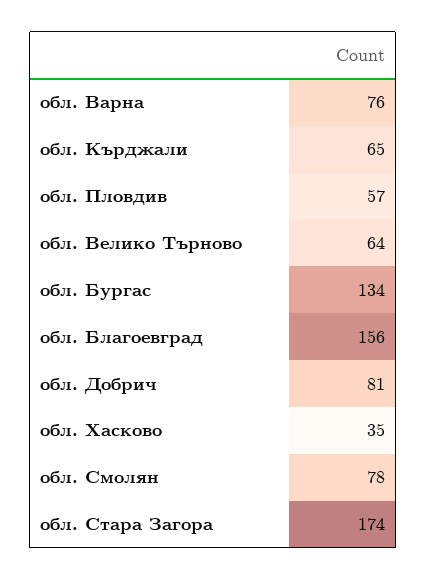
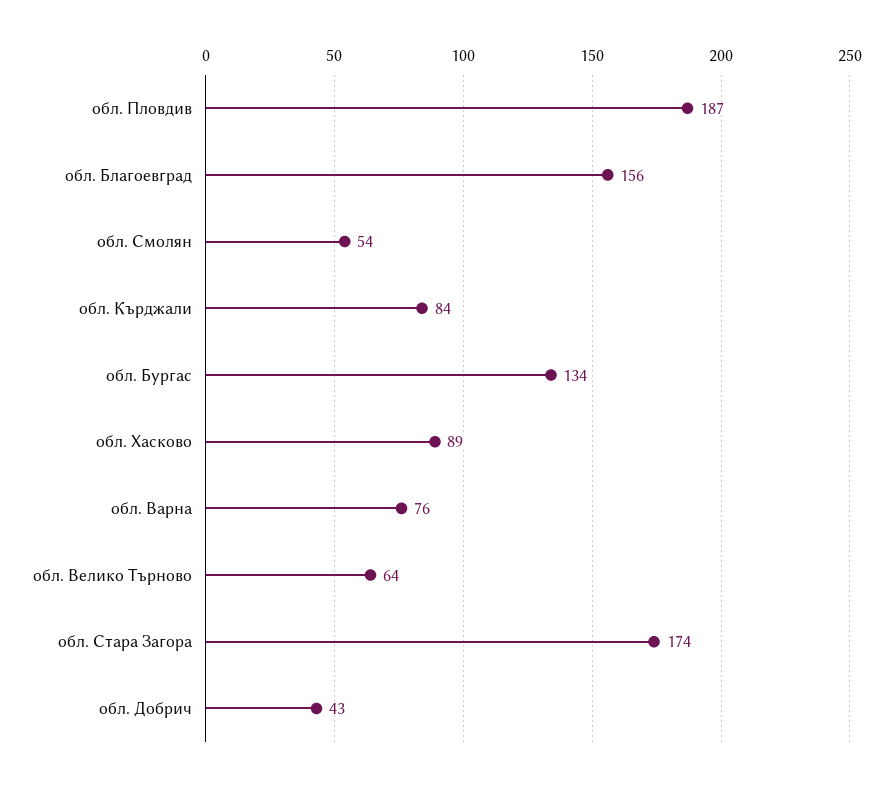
  {
    "обл. Варна": 76,
-   "обл. Кърджали": 65,
+   "обл. Кърджали": 84,
-   "обл. Пловдив": 57,
+   "обл. Пловдив": 187,
    "обл. Велико Търново": 64,
    "обл. Бургас": 134,
    "обл. Благоевград": 156,
-   "обл. Добрич": 81,
+   "обл. Добрич": 43,
-   "обл. Хасково": 35,
+   "обл. Хасково": 89,
-   "обл. Смолян": 78,
+   "обл. Смолян": 54,
    "обл. Стара Загора": 174
  }

